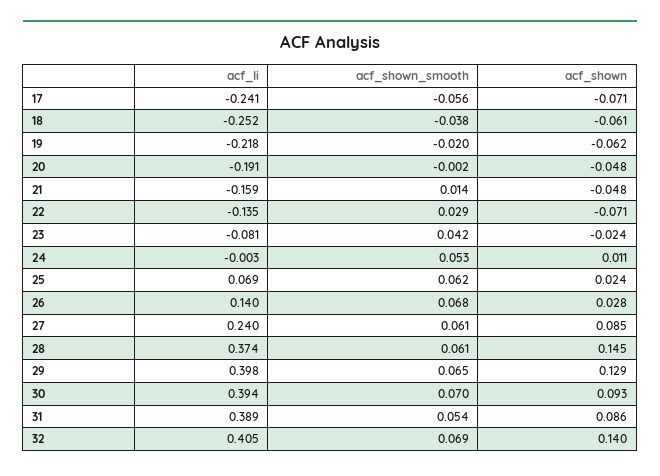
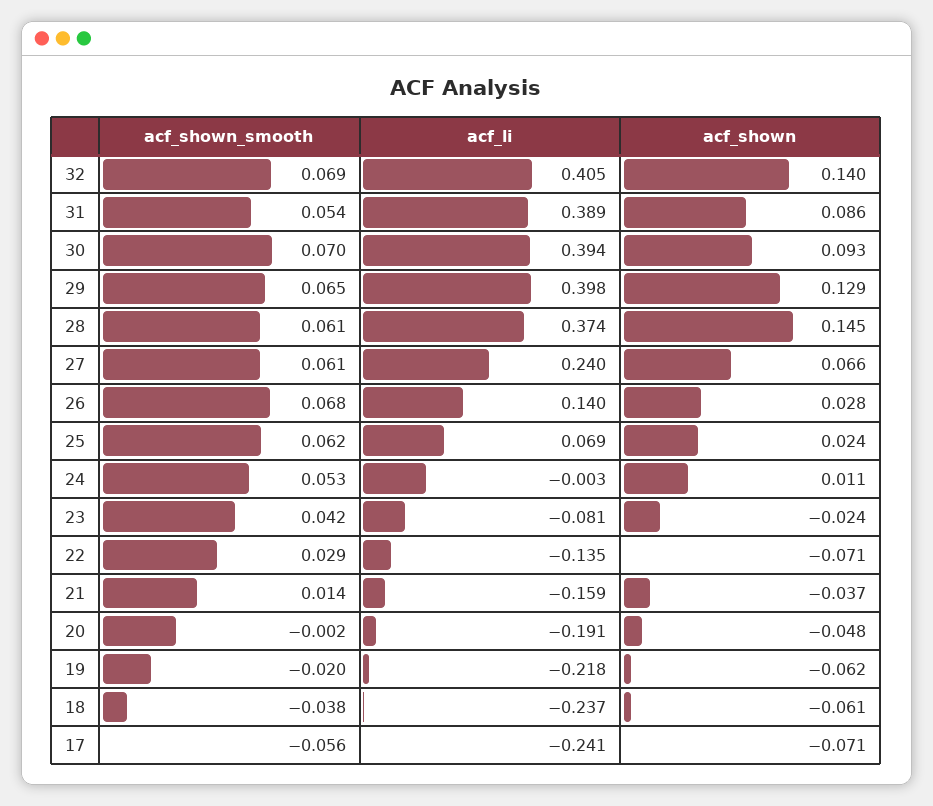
  {
    "acf_li": {
      "17": -0.241,
-     "18": -0.252,
+     "18": -0.237,
      "19": -0.218,
      "20": -0.191,
      "21": -0.159,
      "22": -0.135,
      "23": -0.081,
      "24": -0.003,
      "25": 0.069,
      "26": 0.14,
      "27": 0.24,
      "28": 0.374,
      "29": 0.398,
      "30": 0.394,
      "31": 0.389,
      "32": 0.405
    },
    "acf_shown_smooth": {
      "17": -0.056,
      "18": -0.038,
      "19": -0.02,
      "20": -0.002,
      "21": 0.014,
      "22": 0.029,
      "23": 0.042,
      "24": 0.053,
      "25": 0.062,
      "26": 0.068,
      "27": 0.061,
      "28": 0.061,
      "29": 0.065,
      "30": 0.07,
      "31": 0.054,
      "32": 0.069
    },
    "acf_shown": {
      "17": -0.071,
      "18": -0.061,
      "19": -0.062,
      "20": -0.048,
-     "21": -0.048,
+     "21": -0.037,
      "22": -0.071,
      "23": -0.024,
      "24": 0.011,
      "25": 0.024,
      "26": 0.028,
-     "27": 0.085,
+     "27": 0.066,
      "28": 0.145,
      "29": 0.129,
      "30": 0.093,
      "31": 0.086,
      "32": 0.14
    }
  }

